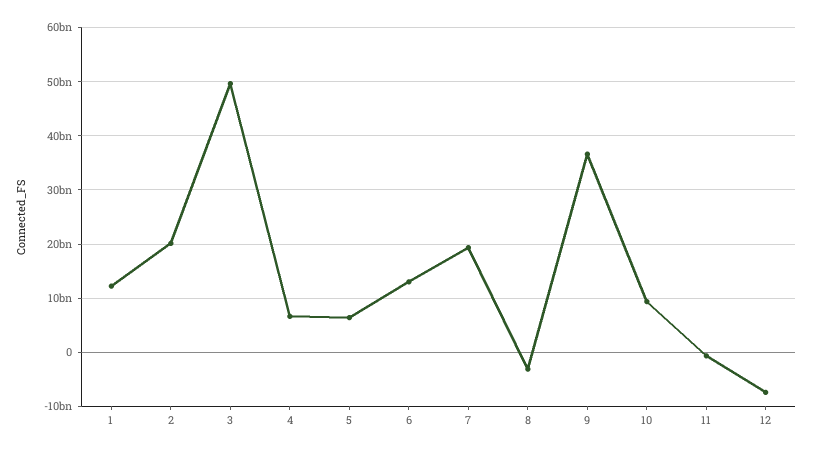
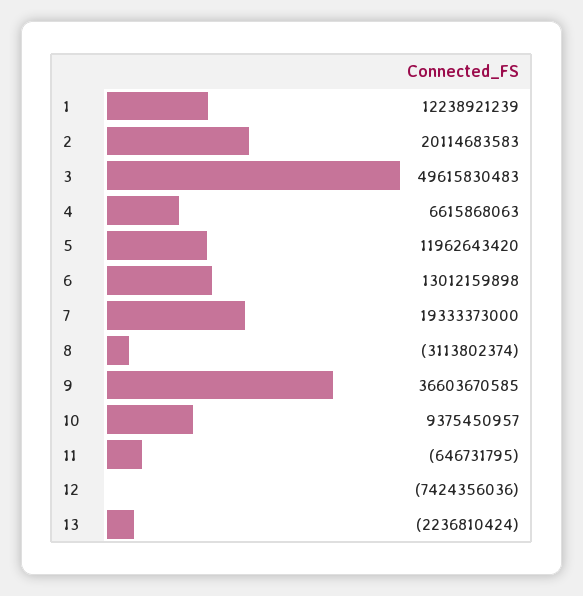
  {
    "1": 12238921239,
    "2": 20114683583,
    "3": 49615830483,
    "4": 6615868063,
-   "5": 6000000000,
+   "5": 11962643420,
    "6": 13012159898,
    "7": 19333373000,
    "8": -3113802374,
    "9": 36603670585,
    "10": 9375450957,
    "11": -646731795,
-   "12": -7424356036
+   "12": -7424356036,
+   "13": -2236810424
  }

